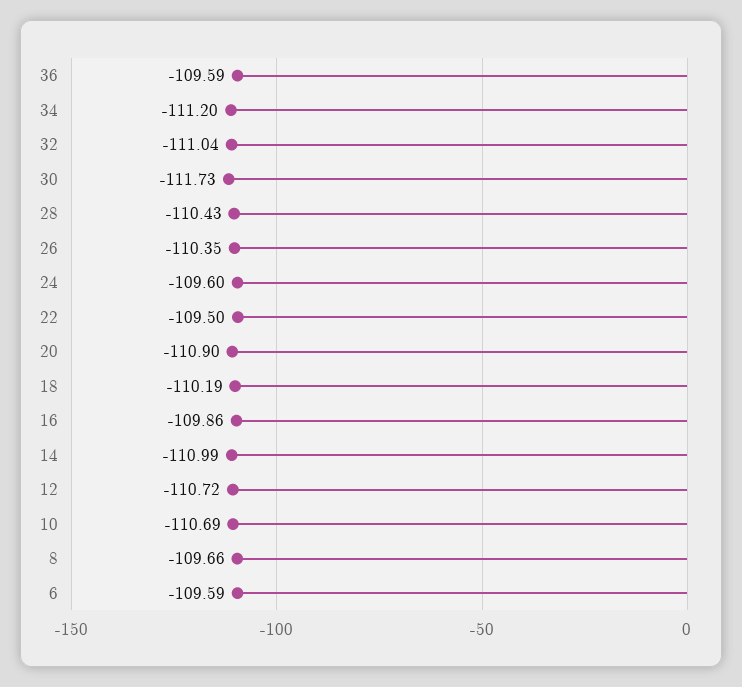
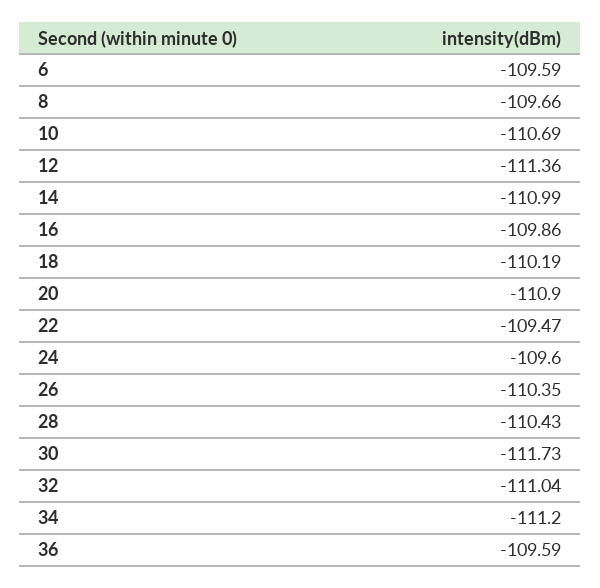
  {
    "36": -109.59,
    "34": -111.2,
    "32": -111.04,
    "30": -111.73,
    "28": -110.43,
    "26": -110.35,
    "24": -109.6,
-   "22": -109.5,
+   "22": -109.47,
    "20": -110.9,
    "18": -110.19,
    "16": -109.86,
    "14": -110.99,
-   "12": -110.72,
+   "12": -111.36,
    "10": -110.69,
    "8": -109.66,
    "6": -109.59
  }

